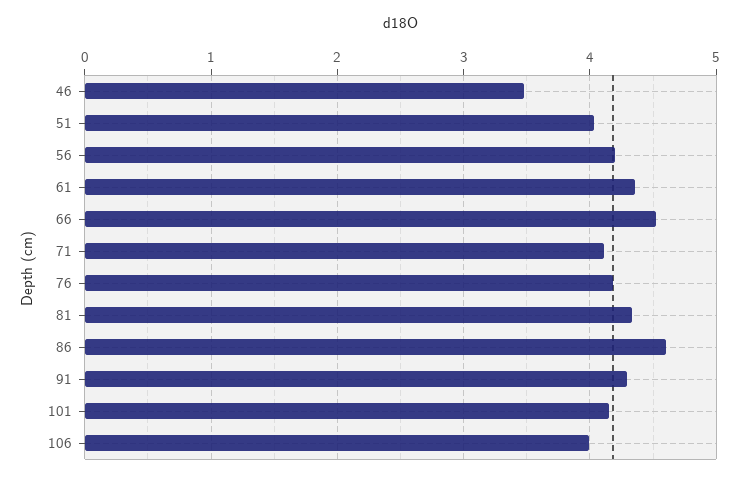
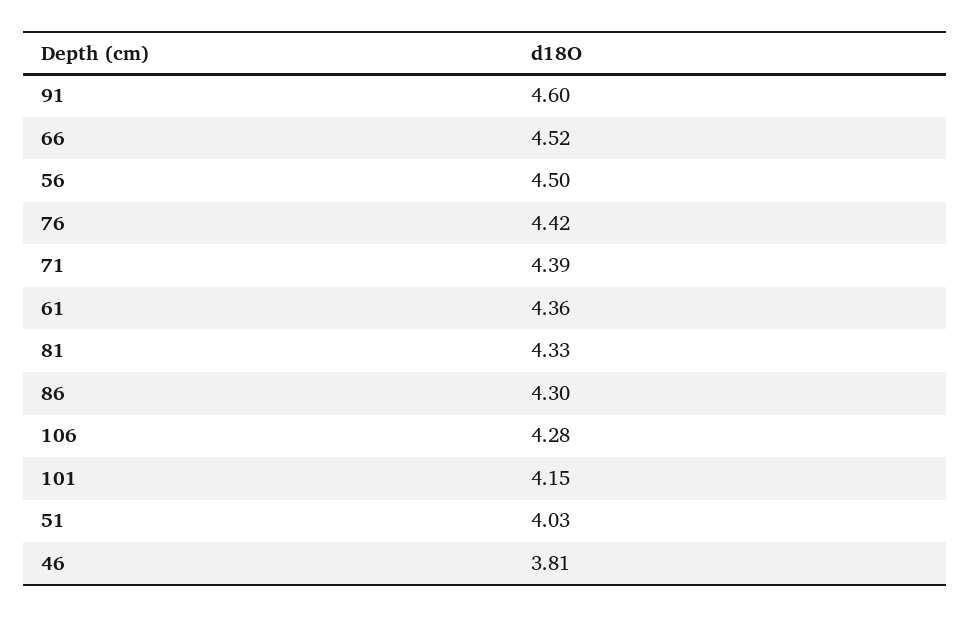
  {
-   "46": 3.5,
+   "46": 3.81,
    "51": 4.03,
-   "56": 4.2,
+   "56": 4.5,
    "61": 4.36,
    "66": 4.52,
-   "71": 4.1,
+   "71": 4.39,
-   "76": 4.2,
+   "76": 4.42,
    "81": 4.33,
-   "86": 4.6,
+   "86": 4.3,
-   "91": 4.3,
+   "91": 4.6,
    "101": 4.15,
-   "106": 4
+   "106": 4.28
  }

